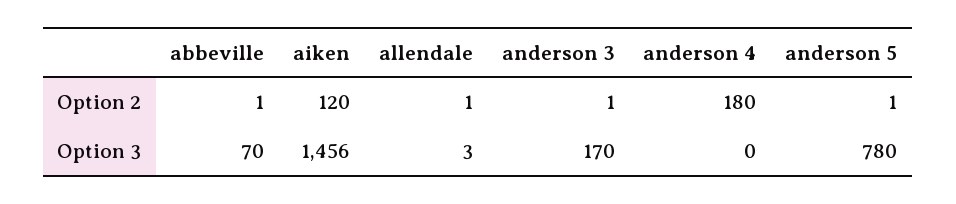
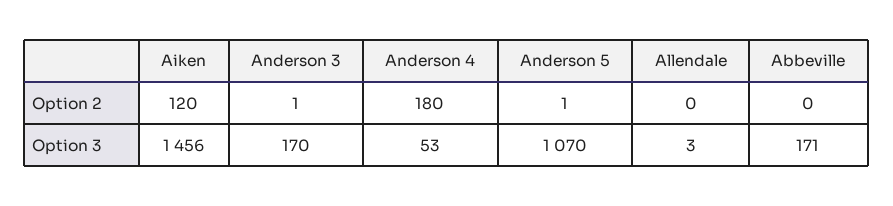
  {
    "abbeville": {
-     "Option 2": 1,
+     "Option 2": 0,
-     "Option 3": 70
+     "Option 3": 171
    },
    "aiken": {
      "Option 2": 120,
      "Option 3": 1456
    },
    "allendale": {
-     "Option 2": 1,
+     "Option 2": 0,
      "Option 3": 3
    },
    "anderson 3": {
      "Option 2": 1,
      "Option 3": 170
    },
    "anderson 4": {
      "Option 2": 180,
-     "Option 3": 0
+     "Option 3": 53
    },
    "anderson 5": {
      "Option 2": 1,
-     "Option 3": 780
+     "Option 3": 1070
    }
  }

